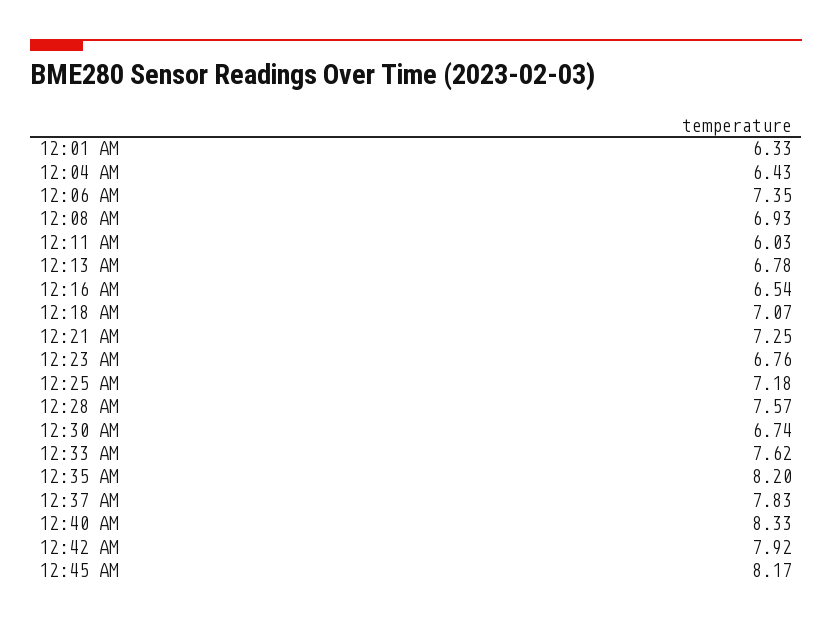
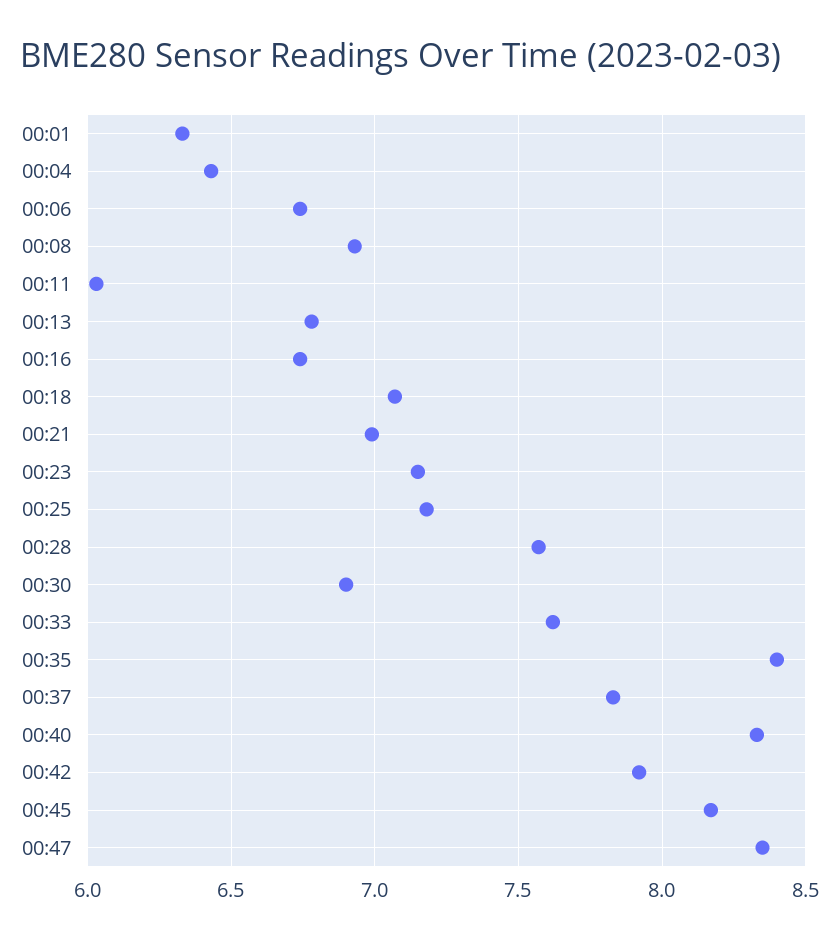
  {
    "12:01 AM": 6.33,
    "12:04 AM": 6.43,
-   "12:06 AM": 7.35,
+   "12:06 AM": 6.75,
    "12:08 AM": 6.93,
    "12:11 AM": 6.03,
    "12:13 AM": 6.78,
-   "12:16 AM": 6.54,
+   "12:16 AM": 6.75,
    "12:18 AM": 7.07,
-   "12:21 AM": 7.25,
+   "12:21 AM": 7,
-   "12:23 AM": 6.76,
+   "12:23 AM": 7.15,
    "12:25 AM": 7.18,
    "12:28 AM": 7.57,
-   "12:30 AM": 6.74,
+   "12:30 AM": 6.9,
    "12:33 AM": 7.62,
-   "12:35 AM": 8.2,
+   "12:35 AM": 8.4,
    "12:37 AM": 7.83,
    "12:40 AM": 8.33,
    "12:42 AM": 7.92,
-   "12:45 AM": 8.17
+   "12:45 AM": 8.17,
+   "00:47": 8.35
  }

